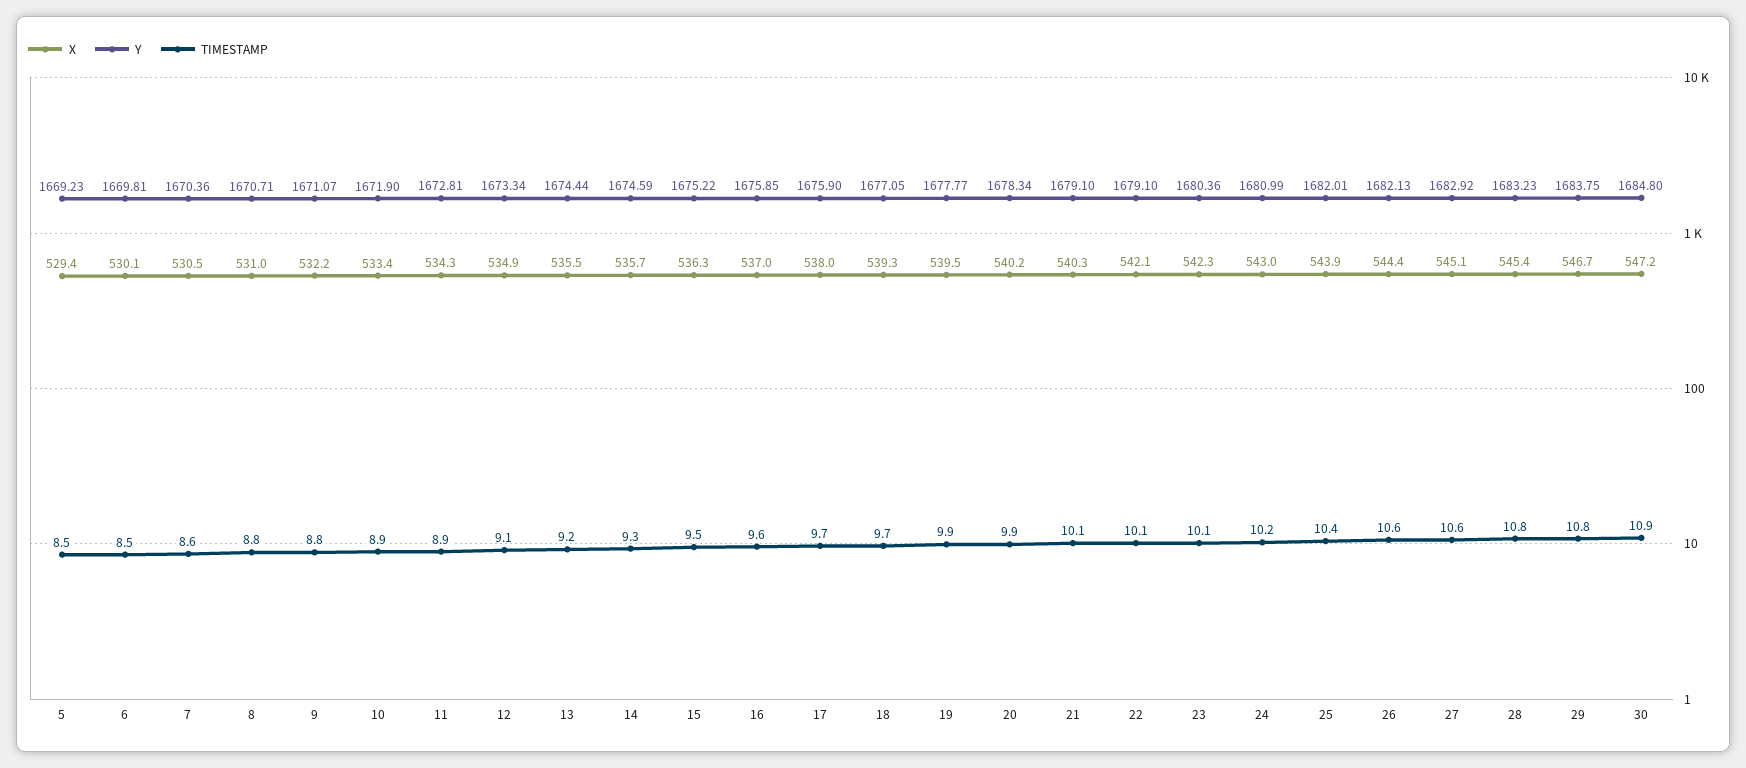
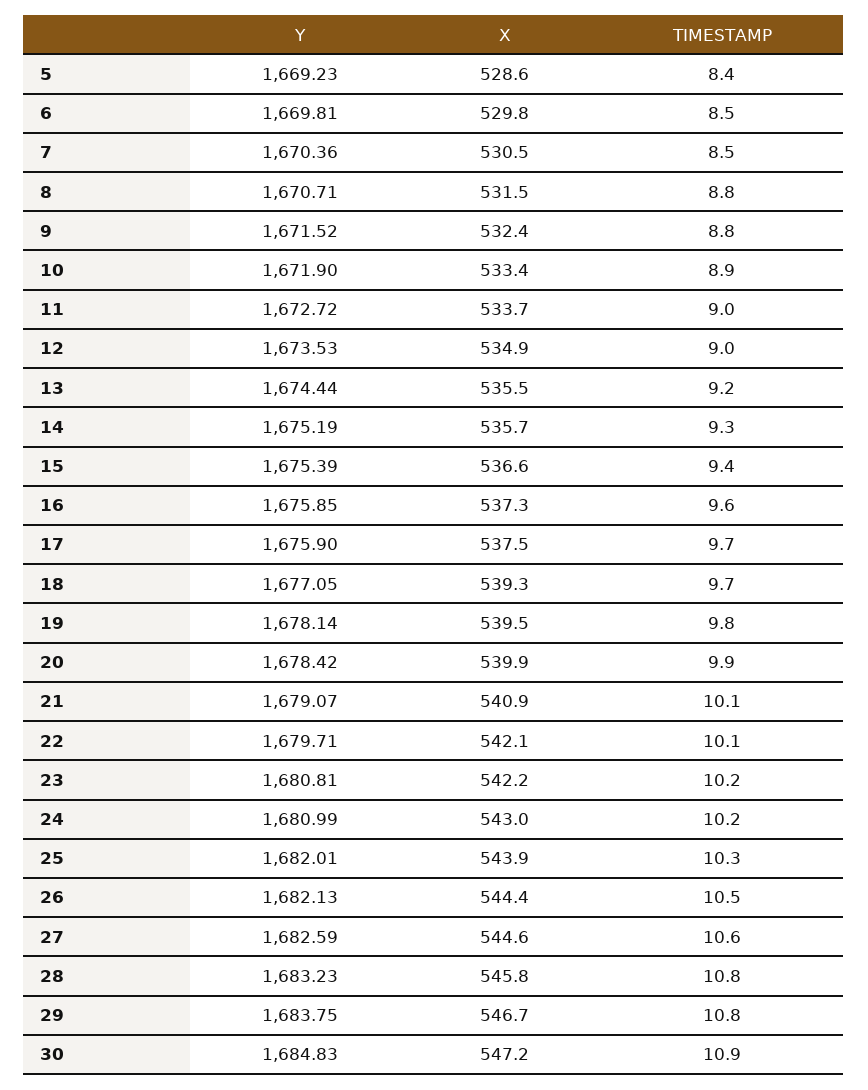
  {
    "X": {
-     "5": 529.4,
+     "5": 528.6,
-     "6": 530.1,
+     "6": 529.8,
      "7": 530.5,
-     "8": 531,
+     "8": 531.5,
-     "9": 532.2,
+     "9": 532.4,
      "10": 533.4,
-     "11": 534.3,
+     "11": 533.7,
      "12": 534.9,
      "13": 535.5,
      "14": 535.7,
-     "15": 536.3,
+     "15": 536.6,
-     "16": 537,
+     "16": 537.3,
-     "17": 538,
+     "17": 537.5,
      "18": 539.3,
      "19": 539.5,
-     "20": 540.2,
+     "20": 539.9,
-     "21": 540.3,
+     "21": 540.9,
      "22": 542.1,
-     "23": 542.3,
+     "23": 542.2,
      "24": 543,
      "25": 543.9,
      "26": 544.4,
-     "27": 545.1,
+     "27": 544.6,
-     "28": 545.4,
+     "28": 545.8,
      "29": 546.7,
      "30": 547.2
    },
    "Y": {
      "5": 1669.23,
      "6": 1669.81,
      "7": 1670.36,
      "8": 1670.71,
-     "9": 1671.07,
+     "9": 1671.52,
      "10": 1671.9,
-     "11": 1672.81,
+     "11": 1672.72,
-     "12": 1673.34,
+     "12": 1673.53,
      "13": 1674.44,
-     "14": 1674.59,
+     "14": 1675.19,
-     "15": 1675.22,
+     "15": 1675.39,
      "16": 1675.85,
      "17": 1675.9,
      "18": 1677.05,
-     "19": 1677.77,
+     "19": 1678.14,
-     "20": 1678.34,
+     "20": 1678.42,
-     "21": 1679.1,
+     "21": 1679.07,
-     "22": 1679.1,
+     "22": 1679.71,
-     "23": 1680.36,
+     "23": 1680.81,
      "24": 1680.99,
      "25": 1682.01,
      "26": 1682.13,
-     "27": 1682.92,
+     "27": 1682.59,
      "28": 1683.23,
      "29": 1683.75,
-     "30": 1684.8
+     "30": 1684.83
    },
    "TIMESTAMP": {
-     "5": 8.5,
+     "5": 8.4,
      "6": 8.5,
-     "7": 8.6,
+     "7": 8.5,
      "8": 8.8,
      "9": 8.8,
      "10": 8.9,
-     "11": 8.9,
+     "11": 9,
-     "12": 9.1,
+     "12": 9,
      "13": 9.2,
      "14": 9.3,
-     "15": 9.5,
+     "15": 9.4,
      "16": 9.6,
      "17": 9.7,
      "18": 9.7,
-     "19": 9.9,
+     "19": 9.8,
      "20": 9.9,
      "21": 10.1,
      "22": 10.1,
-     "23": 10.1,
+     "23": 10.2,
      "24": 10.2,
-     "25": 10.4,
+     "25": 10.3,
-     "26": 10.6,
+     "26": 10.5,
      "27": 10.6,
      "28": 10.8,
      "29": 10.8,
      "30": 10.9
    }
  }

